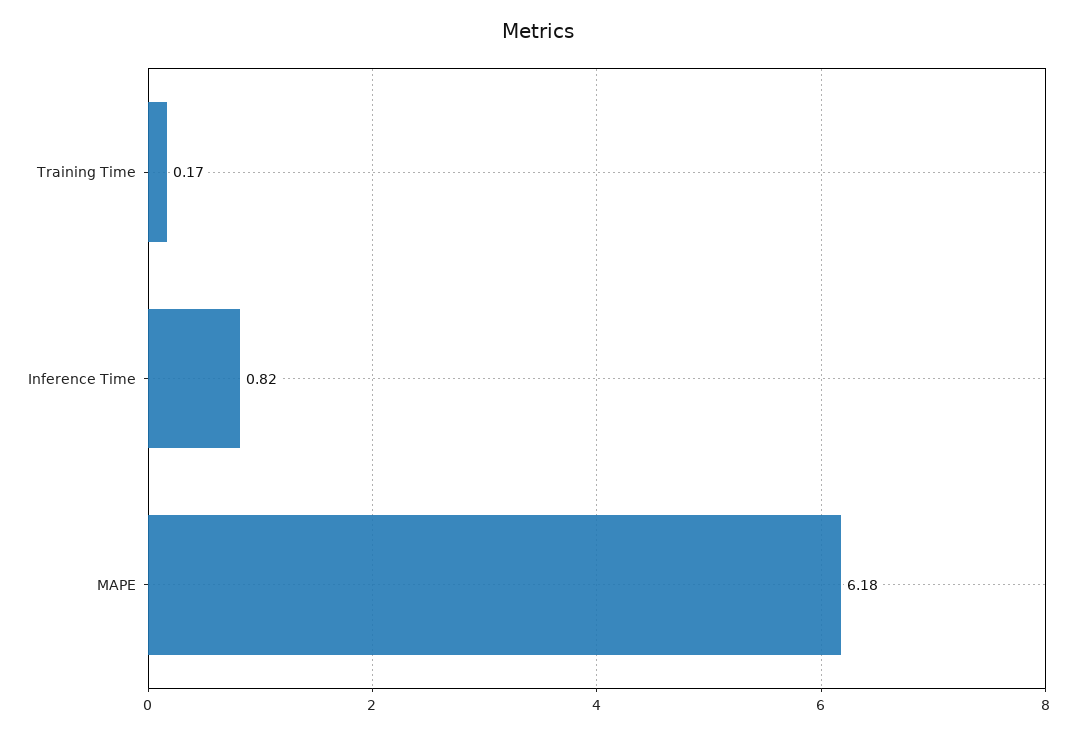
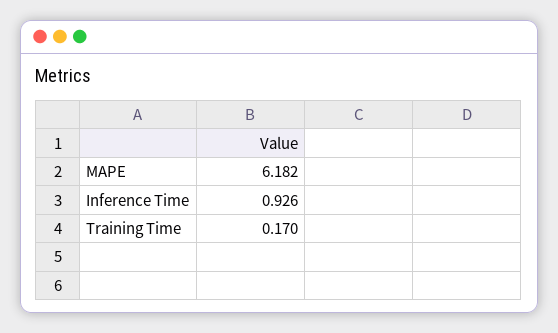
  {
    "Training Time": 0.17,
-   "Inference Time": 0.82,
+   "Inference Time": 0.926,
    "MAPE": 6.182
  }

